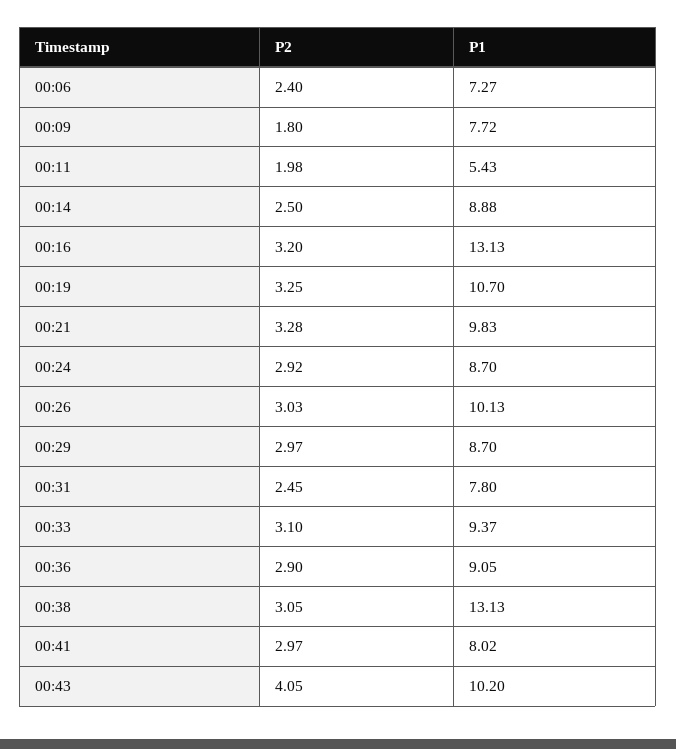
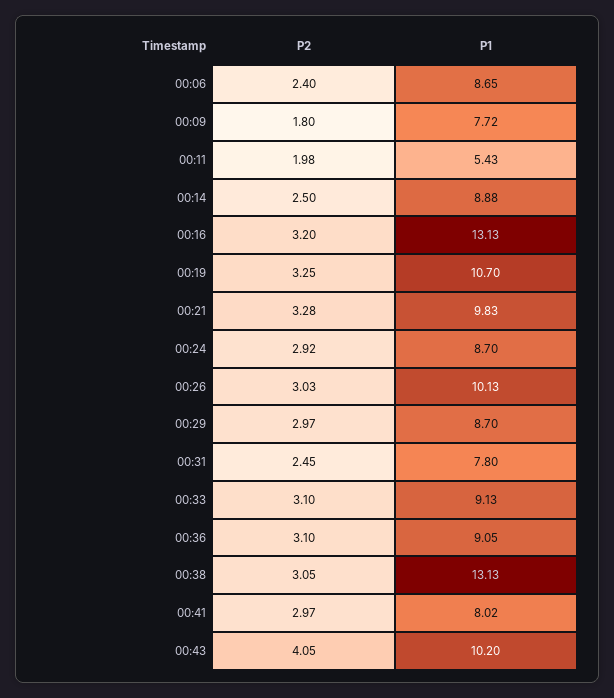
  {
    "P2": {
      "00:06": 2.4,
      "00:09": 1.8,
      "00:11": 1.98,
      "00:14": 2.5,
      "00:16": 3.2,
      "00:19": 3.25,
      "00:21": 3.28,
      "00:24": 2.92,
      "00:26": 3.03,
      "00:29": 2.97,
      "00:31": 2.45,
      "00:33": 3.1,
-     "00:36": 2.9,
+     "00:36": 3.1,
      "00:38": 3.05,
      "00:41": 2.97,
      "00:43": 4.05
    },
    "P1": {
-     "00:06": 7.27,
+     "00:06": 8.65,
      "00:09": 7.72,
      "00:11": 5.43,
      "00:14": 8.88,
      "00:16": 13.13,
      "00:19": 10.7,
      "00:21": 9.83,
      "00:24": 8.7,
      "00:26": 10.13,
      "00:29": 8.7,
      "00:31": 7.8,
-     "00:33": 9.37,
+     "00:33": 9.13,
      "00:36": 9.05,
      "00:38": 13.13,
      "00:41": 8.02,
      "00:43": 10.2
    }
  }

